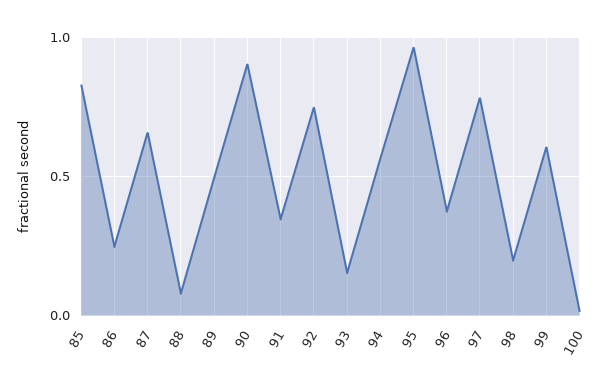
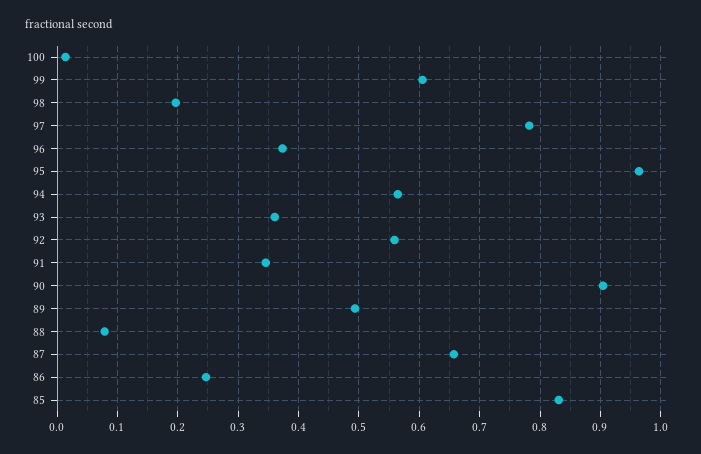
  {
    "85": 0.83,
    "86": 0.25,
    "87": 0.66,
    "88": 0.08,
    "89": 0.49,
    "90": 0.9,
    "91": 0.35,
-   "92": 0.75,
+   "92": 0.56,
-   "93": 0.15,
+   "93": 0.36,
    "94": 0.56,
    "95": 0.96,
    "96": 0.37,
    "97": 0.78,
    "98": 0.2,
    "99": 0.61,
    "100": 0.01
  }

